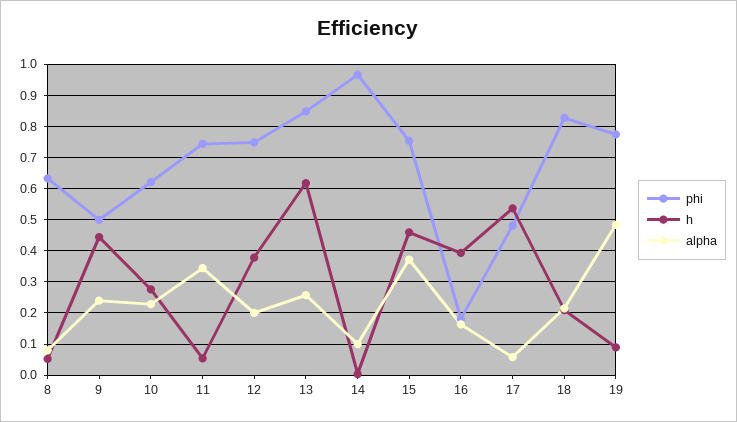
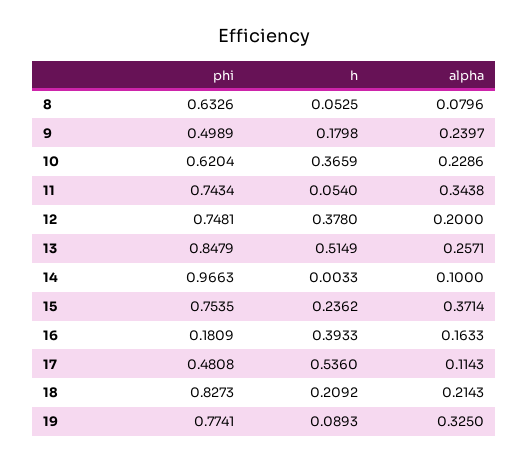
  {
    "phi": {
      "8": 0.6326,
      "9": 0.4989,
      "10": 0.6204,
      "11": 0.7434,
      "12": 0.7481,
      "13": 0.8479,
      "14": 0.9663,
      "15": 0.7535,
      "16": 0.1809,
      "17": 0.4808,
      "18": 0.8273,
      "19": 0.7741
    },
    "h": {
      "8": 0.0525,
-     "9": 0.44,
+     "9": 0.1798,
-     "10": 0.28,
+     "10": 0.3659,
      "11": 0.054,
      "12": 0.378,
-     "13": 0.62,
+     "13": 0.5149,
      "14": 0.0033,
-     "15": 0.46,
+     "15": 0.2362,
      "16": 0.3933,
      "17": 0.536,
      "18": 0.2092,
      "19": 0.0893
    },
    "alpha": {
      "8": 0.0796,
      "9": 0.2397,
      "10": 0.2286,
      "11": 0.3438,
      "12": 0.2,
      "13": 0.2571,
      "14": 0.1,
      "15": 0.3714,
      "16": 0.1633,
-     "17": 0.06,
+     "17": 0.1143,
      "18": 0.2143,
-     "19": 0.48
+     "19": 0.325
    }
  }

